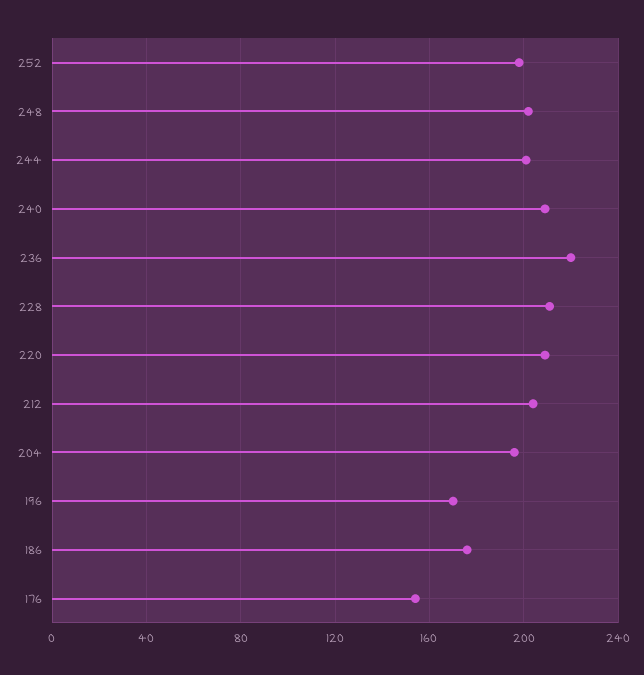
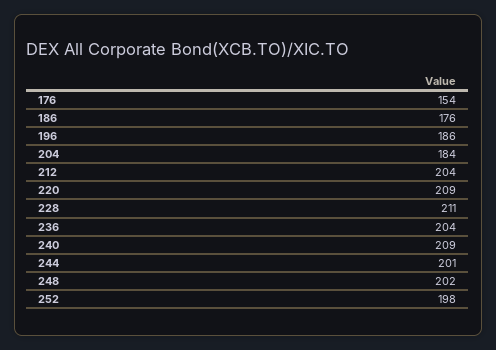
  {
    "252": 198,
    "248": 202,
    "244": 201,
    "240": 209,
-   "236": 220,
+   "236": 204,
    "228": 211,
    "220": 209,
    "212": 204,
-   "204": 195,
+   "204": 184,
-   "196": 170,
+   "196": 186,
    "186": 176,
    "176": 154
  }

